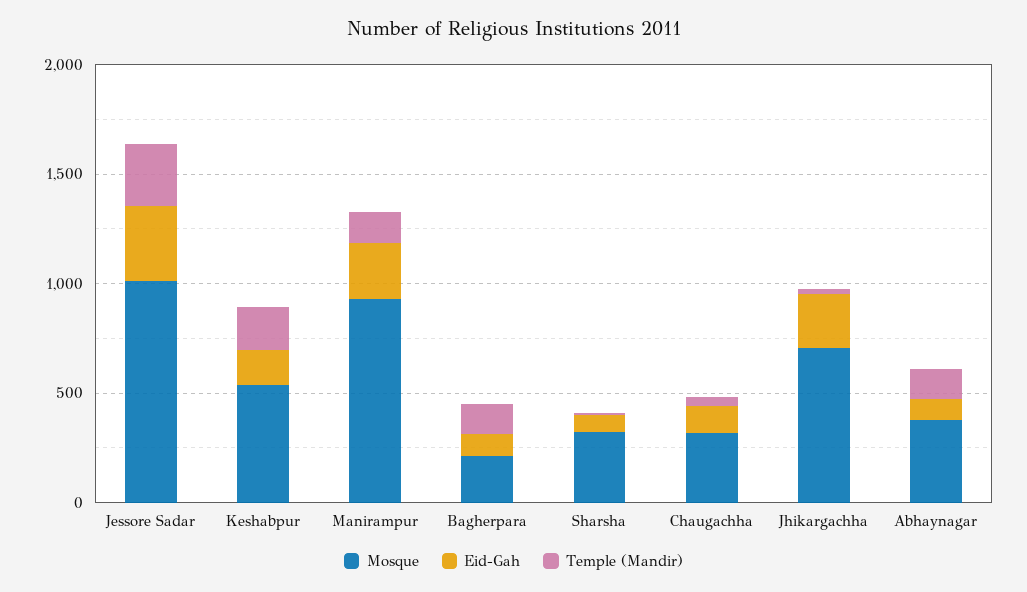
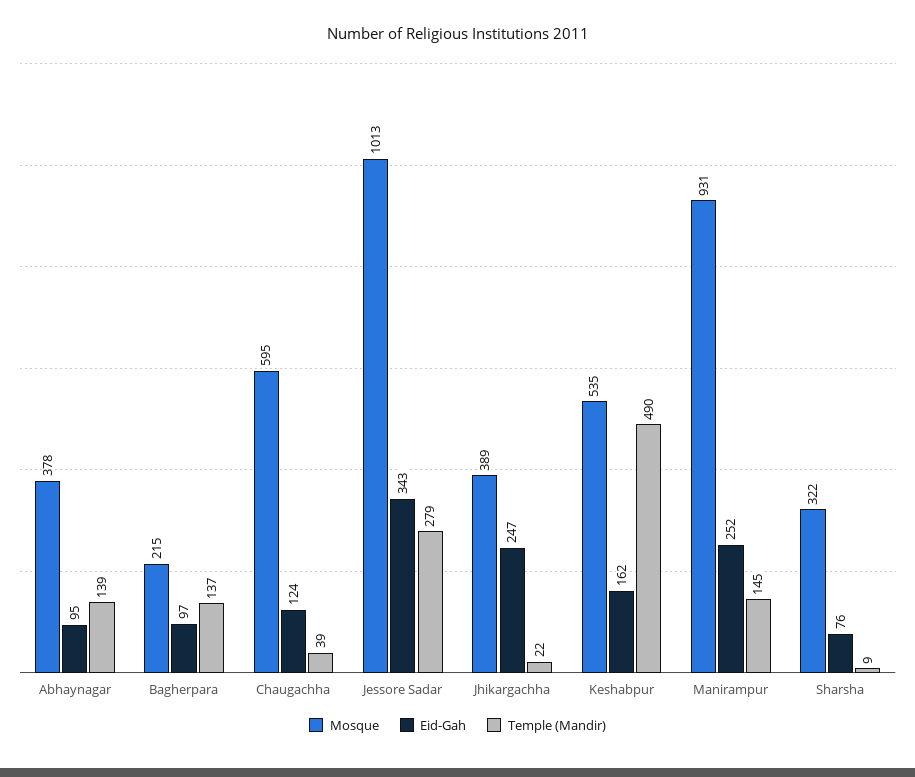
  {
    "Mosque": {
      "Jessore Sadar": 1013,
      "Keshabpur": 535,
      "Manirampur": 931,
      "Bagherpara": 215,
      "Sharsha": 322,
-     "Chaugachha": 300,
+     "Chaugachha": 595,
-     "Jhikargachha": 700,
+     "Jhikargachha": 389,
      "Abhaynagar": 378
    },
    "Eid-Gah": {
      "Jessore Sadar": 343,
      "Keshabpur": 162,
      "Manirampur": 252,
      "Bagherpara": 97,
      "Sharsha": 76,
      "Chaugachha": 124,
      "Jhikargachha": 247,
      "Abhaynagar": 95
    },
    "Temple (Mandir)": {
      "Jessore Sadar": 279,
-     "Keshabpur": 200,
+     "Keshabpur": 490,
      "Manirampur": 145,
      "Bagherpara": 137,
      "Sharsha": 9,
      "Chaugachha": 39,
      "Jhikargachha": 22,
      "Abhaynagar": 139
    }
  }

